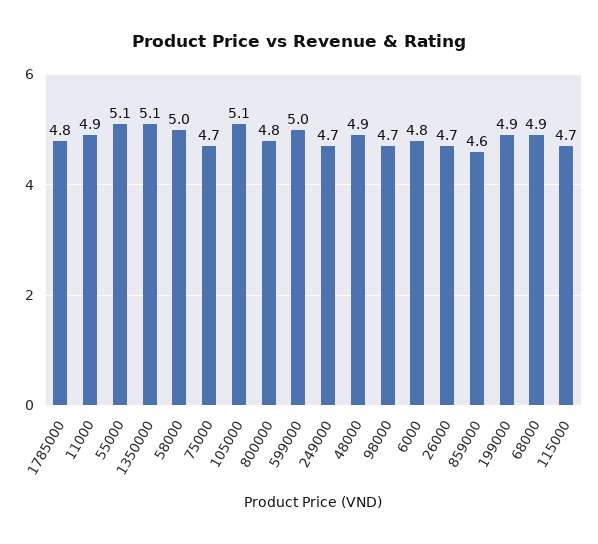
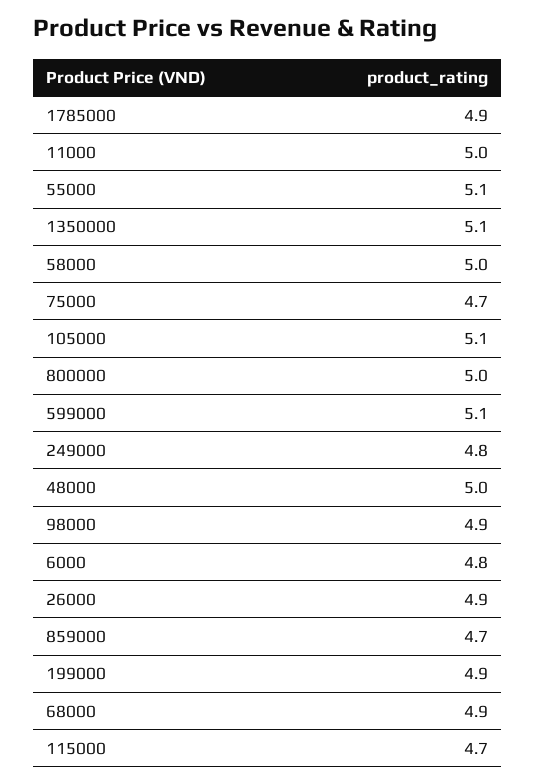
  {
-   "1785000": 4.8,
+   "1785000": 4.9,
-   "11000": 4.9,
+   "11000": 5,
    "55000": 5.1,
    "1350000": 5.1,
    "58000": 5,
    "75000": 4.7,
    "105000": 5.1,
-   "800000": 4.8,
+   "800000": 5,
-   "599000": 5,
+   "599000": 5.1,
-   "249000": 4.7,
+   "249000": 4.8,
-   "48000": 4.9,
+   "48000": 5,
-   "98000": 4.7,
+   "98000": 4.9,
    "6000": 4.8,
-   "26000": 4.7,
+   "26000": 4.9,
-   "859000": 4.6,
+   "859000": 4.7,
    "199000": 4.9,
    "68000": 4.9,
    "115000": 4.7
  }

